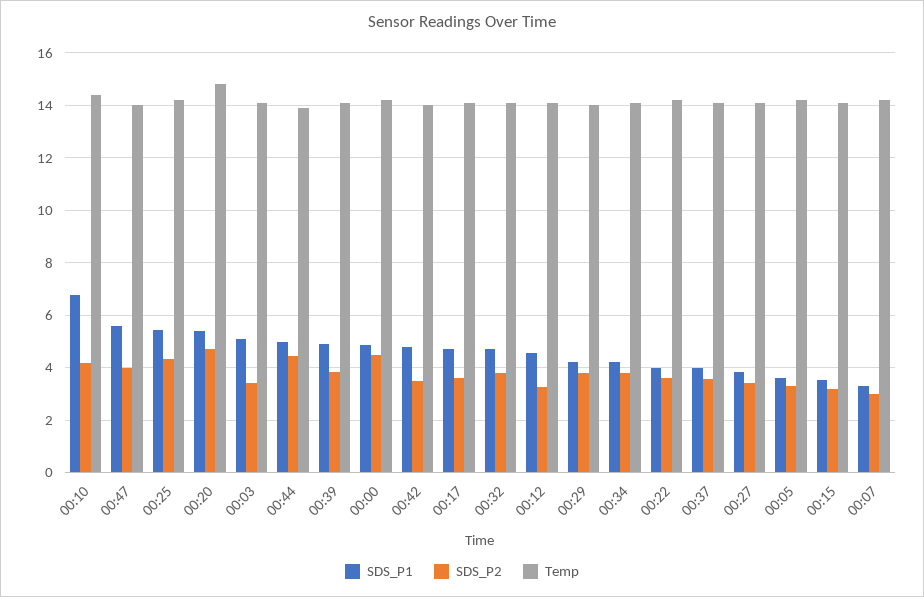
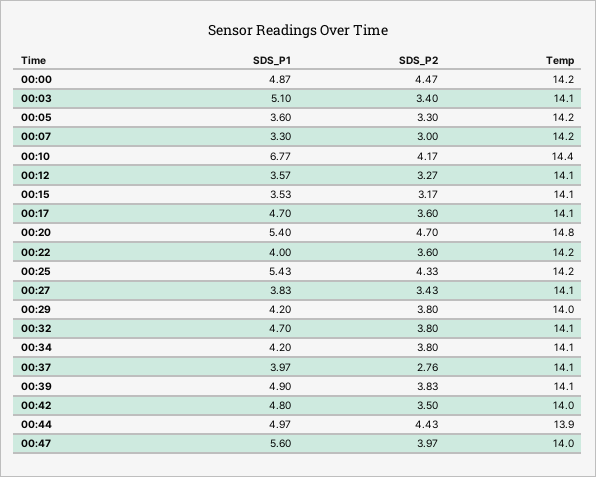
  {
    "SDS_P1": {
      "00:10": 6.77,
      "00:47": 5.6,
      "00:25": 5.43,
      "00:20": 5.4,
      "00:03": 5.1,
      "00:44": 4.97,
      "00:39": 4.9,
      "00:00": 4.87,
      "00:42": 4.8,
      "00:17": 4.7,
      "00:32": 4.7,
-     "00:12": 4.5,
+     "00:12": 3.57,
      "00:29": 4.2,
      "00:34": 4.2,
      "00:22": 4,
      "00:37": 3.97,
      "00:27": 3.83,
      "00:05": 3.6,
      "00:15": 3.53,
      "00:07": 3.3
    },
    "SDS_P2": {
      "00:10": 4.17,
      "00:47": 3.97,
      "00:25": 4.33,
      "00:20": 4.7,
      "00:03": 3.4,
      "00:44": 4.43,
      "00:39": 3.83,
      "00:00": 4.47,
      "00:42": 3.5,
      "00:17": 3.6,
      "00:32": 3.8,
      "00:12": 3.27,
      "00:29": 3.8,
      "00:34": 3.8,
      "00:22": 3.6,
-     "00:37": 3.5,
+     "00:37": 2.76,
      "00:27": 3.43,
      "00:05": 3.3,
      "00:15": 3.17,
      "00:07": 3
    },
    "Temp": {
      "00:10": 14.4,
      "00:47": 14,
      "00:25": 14.2,
      "00:20": 14.8,
      "00:03": 14.1,
      "00:44": 13.9,
      "00:39": 14.1,
      "00:00": 14.2,
      "00:42": 14,
      "00:17": 14.1,
      "00:32": 14.1,
      "00:12": 14.1,
      "00:29": 14,
      "00:34": 14.1,
      "00:22": 14.2,
      "00:37": 14.1,
      "00:27": 14.1,
      "00:05": 14.2,
      "00:15": 14.1,
      "00:07": 14.2
    }
  }

